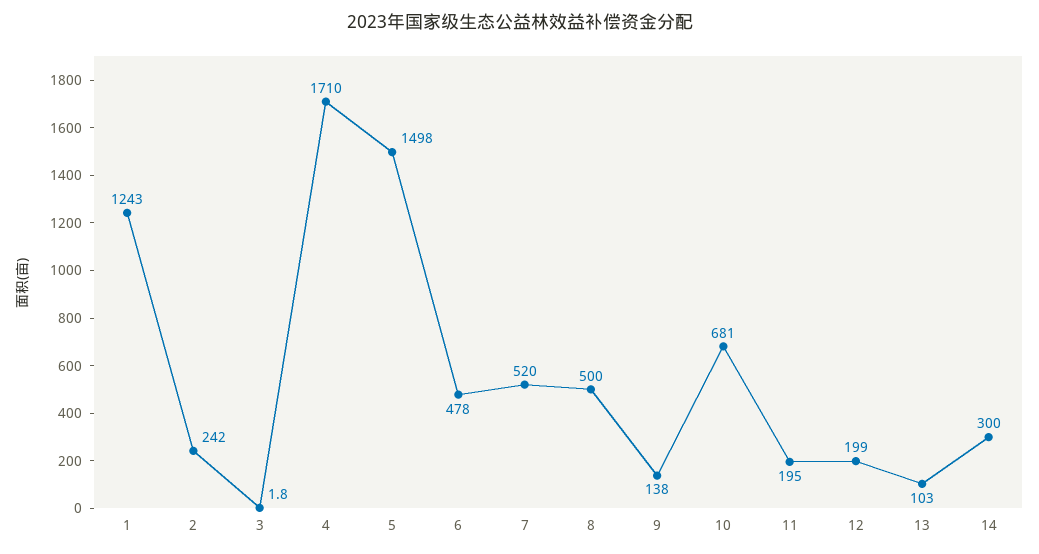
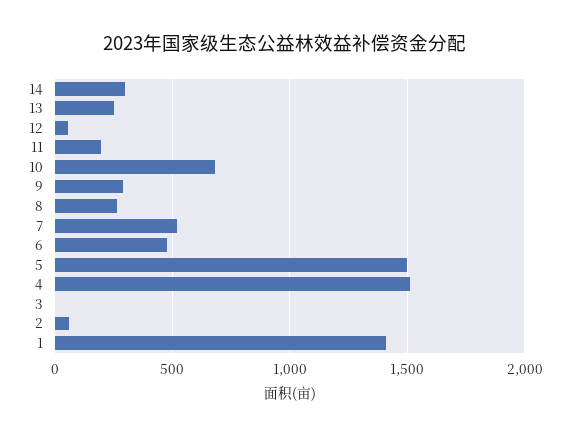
  {
-   "1": 1243,
+   "1": 1400,
-   "2": 242,
+   "2": 50,
    "3": 1.8,
-   "4": 1710,
+   "4": 1500,
    "5": 1498,
    "6": 478,
    "7": 520,
-   "8": 500,
+   "8": 250,
-   "9": 138,
+   "9": 300,
    "10": 681,
    "11": 195,
-   "12": 199,
+   "12": 50,
-   "13": 103,
+   "13": 250,
    "14": 300
  }

